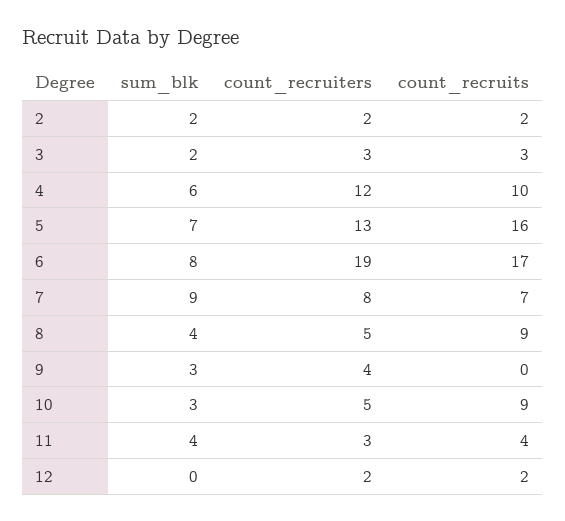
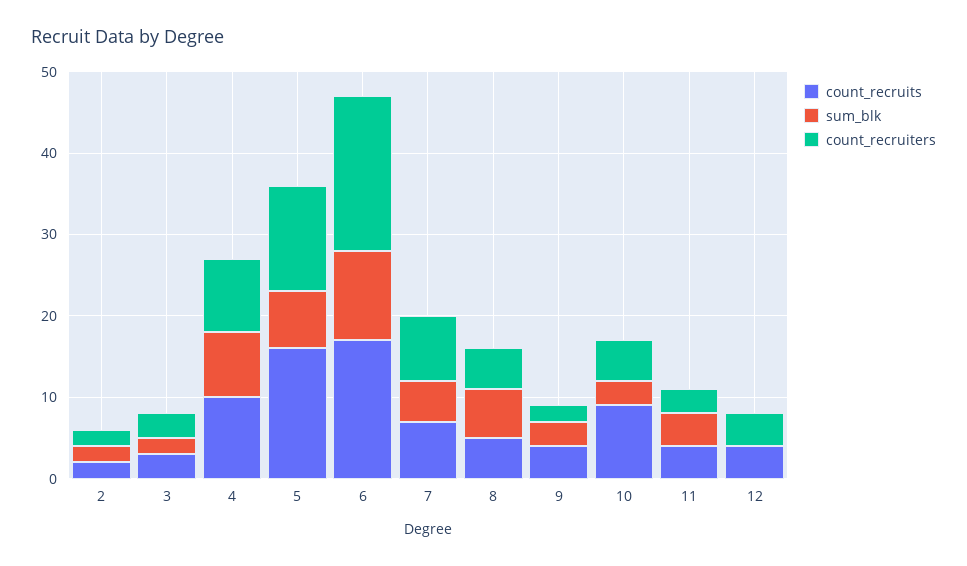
  {
    "sum_blk": {
      "2": 2,
      "3": 2,
-     "4": 6,
+     "4": 8,
      "5": 7,
-     "6": 8,
+     "6": 11,
-     "7": 9,
+     "7": 5,
-     "8": 4,
+     "8": 6,
      "9": 3,
      "10": 3,
      "11": 4,
      "12": 0
    },
    "count_recruiters": {
      "2": 2,
      "3": 3,
-     "4": 12,
+     "4": 9,
      "5": 13,
      "6": 19,
      "7": 8,
      "8": 5,
-     "9": 4,
+     "9": 2,
      "10": 5,
      "11": 3,
-     "12": 2
+     "12": 4
    },
    "count_recruits": {
      "2": 2,
      "3": 3,
      "4": 10,
      "5": 16,
      "6": 17,
      "7": 7,
-     "8": 9,
+     "8": 5,
-     "9": 0,
+     "9": 4,
      "10": 9,
      "11": 4,
-     "12": 2
+     "12": 4
    }
  }

